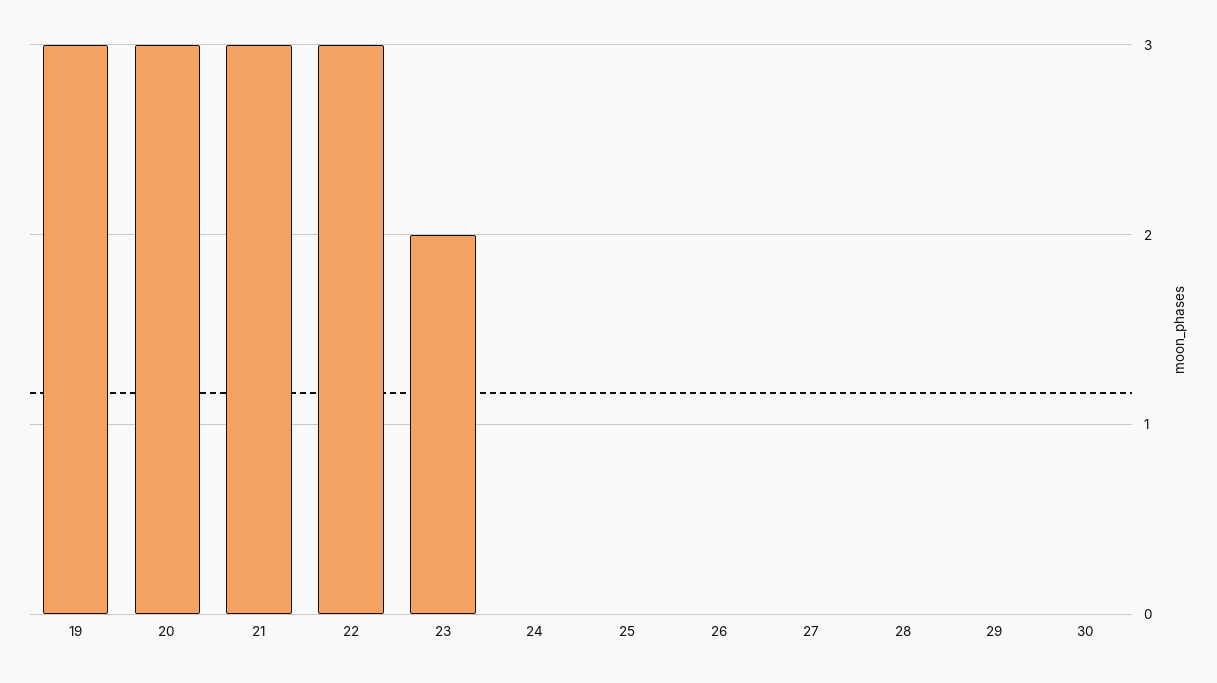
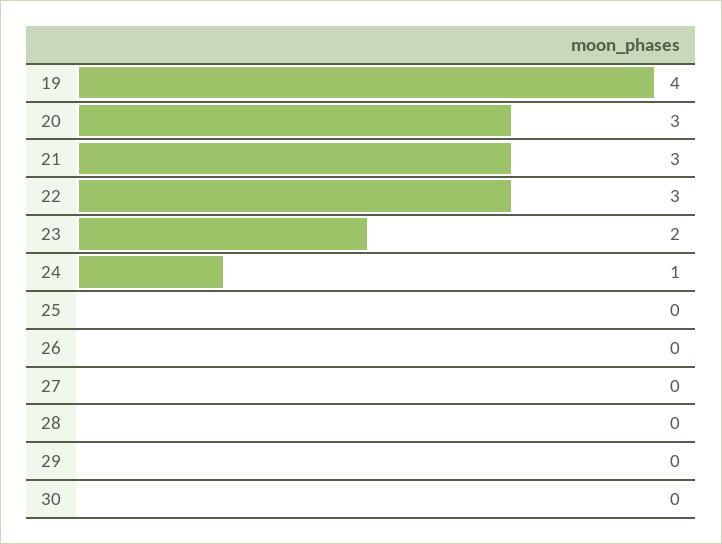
  {
-   "19": 3,
+   "19": 4,
    "20": 3,
    "21": 3,
    "22": 3,
    "23": 2,
-   "24": 0,
+   "24": 1,
    "25": 0,
    "26": 0,
    "27": 0,
    "28": 0,
    "29": 0,
    "30": 0
  }

